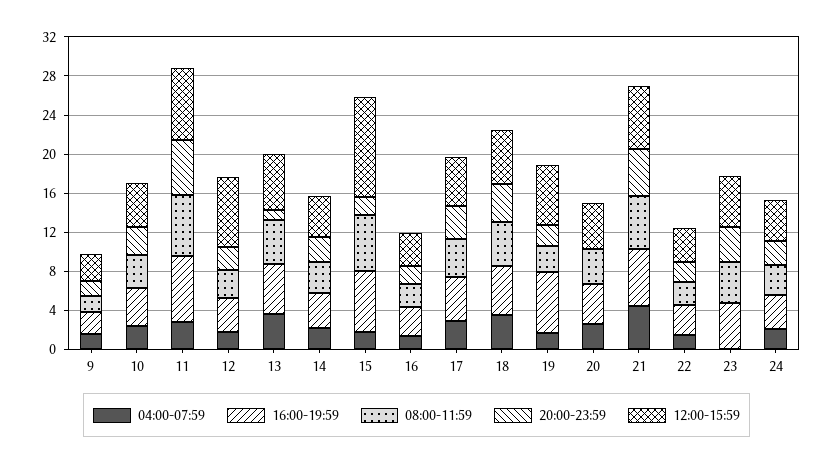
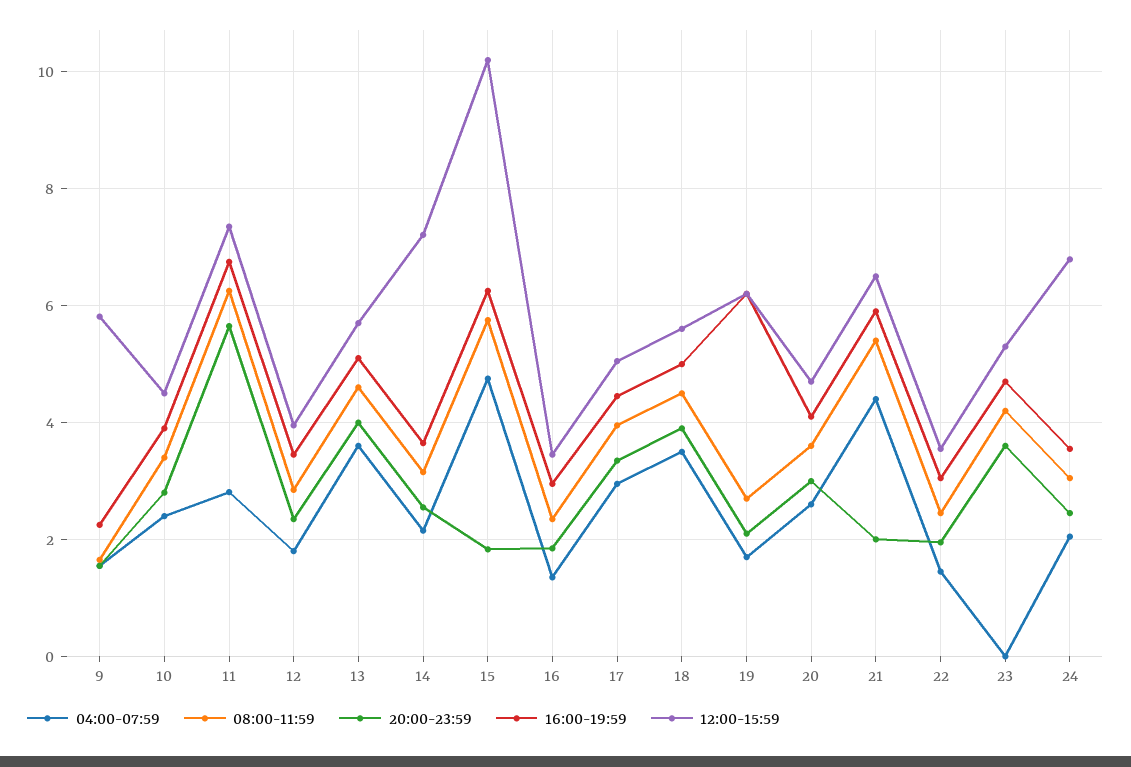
  {
    "04:00-07:59": {
      "9": 1.6,
      "10": 2.4,
      "11": 2.8,
      "12": 1.8,
      "13": 3.6,
      "14": 2.2,
-     "15": 2,
+     "15": 4.8,
      "16": 1.4,
      "17": 3,
      "18": 3.6,
      "19": 1.8,
      "20": 2.6,
      "21": 4.4,
      "22": 1.4,
      "23": 0,
      "24": 2
    },
    "16:00-19:59": {
      "9": 2.2,
      "10": 4,
      "11": 6.8,
      "12": 3.4,
      "13": 5.2,
      "14": 3.6,
      "15": 6.2,
      "16": 3,
      "17": 4.4,
      "18": 5,
      "19": 6.2,
      "20": 4.2,
      "21": 6,
      "22": 3,
      "23": 4.8,
      "24": 3.6
    },
    "08:00-11:59": {
      "9": 1.6,
      "10": 3.4,
      "11": 6.2,
      "12": 2.8,
      "13": 4.6,
      "14": 3.2,
      "15": 5.8,
      "16": 2.4,
      "17": 4,
      "18": 4.6,
      "19": 2.8,
      "20": 3.6,
      "21": 5.4,
      "22": 2.4,
      "23": 4.2,
      "24": 3
    },
    "20:00-23:59": {
      "9": 1.6,
      "10": 2.8,
      "11": 5.6,
      "12": 2.4,
-     "13": 1,
+     "13": 4,
      "14": 2.6,
      "15": 1.8,
      "16": 1.8,
      "17": 3.4,
      "18": 4,
      "19": 2.2,
-     "20": 0,
+     "20": 3,
-     "21": 5,
+     "21": 2,
      "22": 2,
      "23": 3.6,
      "24": 2.4
    },
    "12:00-15:59": {
-     "9": 3,
+     "9": 5.8,
      "10": 4.6,
      "11": 7.4,
-     "12": 7,
+     "12": 4,
      "13": 5.8,
-     "14": 4,
+     "14": 7.2,
      "15": 10.2,
      "16": 3.4,
      "17": 5,
      "18": 5.6,
      "19": 6.2,
      "20": 4.8,
      "21": 6.6,
      "22": 3.6,
      "23": 5.4,
-     "24": 4
+     "24": 6.8
    }
  }

